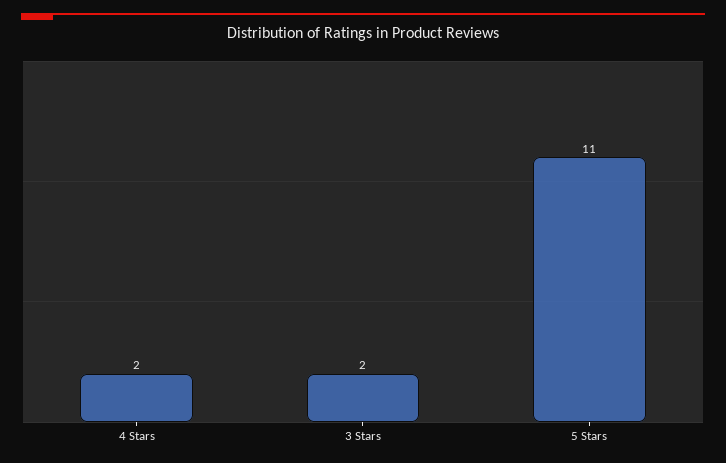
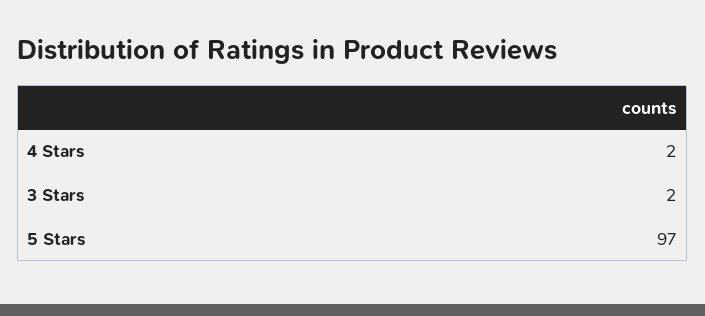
  {
    "4 Stars": 2,
    "3 Stars": 2,
-   "5 Stars": 11
+   "5 Stars": 97
  }

